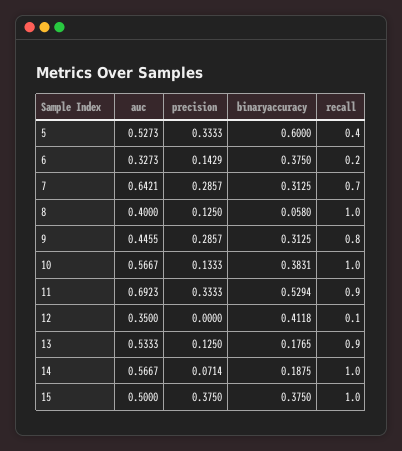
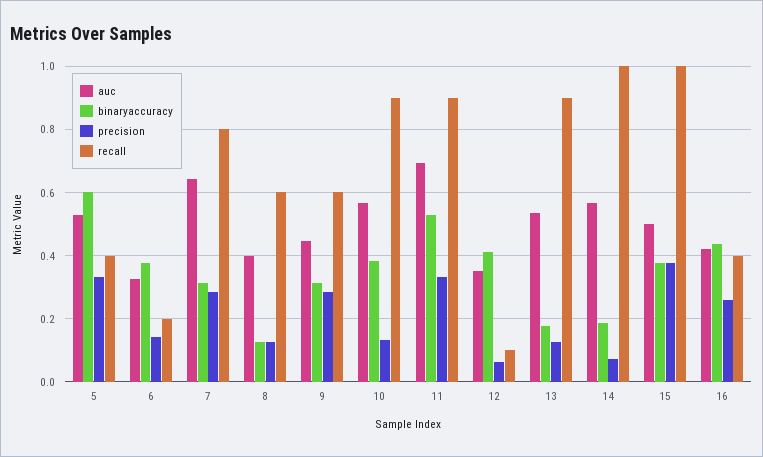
  {
    "auc": {
      "5": 0.5273,
      "6": 0.3273,
      "7": 0.6421,
      "8": 0.4,
      "9": 0.4455,
      "10": 0.5667,
      "11": 0.6923,
      "12": 0.35,
      "13": 0.5333,
      "14": 0.5667,
-     "15": 0.5
+     "15": 0.5,
+     "16": 0.42
    },
    "precision": {
      "5": 0.3333,
      "6": 0.1429,
      "7": 0.2857,
      "8": 0.125,
      "9": 0.2857,
      "10": 0.1333,
      "11": 0.3333,
-     "12": 0,
+     "12": 0.06,
      "13": 0.125,
      "14": 0.0714,
-     "15": 0.375
+     "15": 0.375,
+     "16": 0.26
    },
    "binaryaccuracy": {
      "5": 0.6,
      "6": 0.375,
      "7": 0.3125,
-     "8": 0.058,
+     "8": 0.12,
      "9": 0.3125,
      "10": 0.3831,
      "11": 0.5294,
      "12": 0.4118,
      "13": 0.1765,
      "14": 0.1875,
-     "15": 0.375
+     "15": 0.375,
+     "16": 0.44
    },
    "recall": {
      "5": 0.4,
      "6": 0.2,
-     "7": 0.7,
+     "7": 0.8,
-     "8": 1,
+     "8": 0.6,
-     "9": 0.8,
+     "9": 0.6,
-     "10": 1,
+     "10": 0.9,
      "11": 0.9,
      "12": 0.1,
      "13": 0.9,
      "14": 1,
-     "15": 1
+     "15": 1,
+     "16": 0.4
    }
  }

